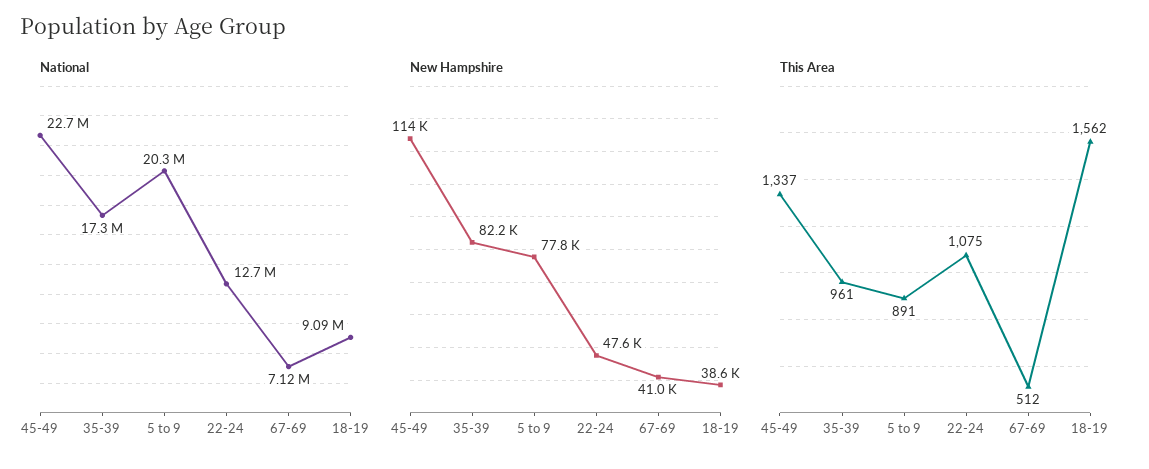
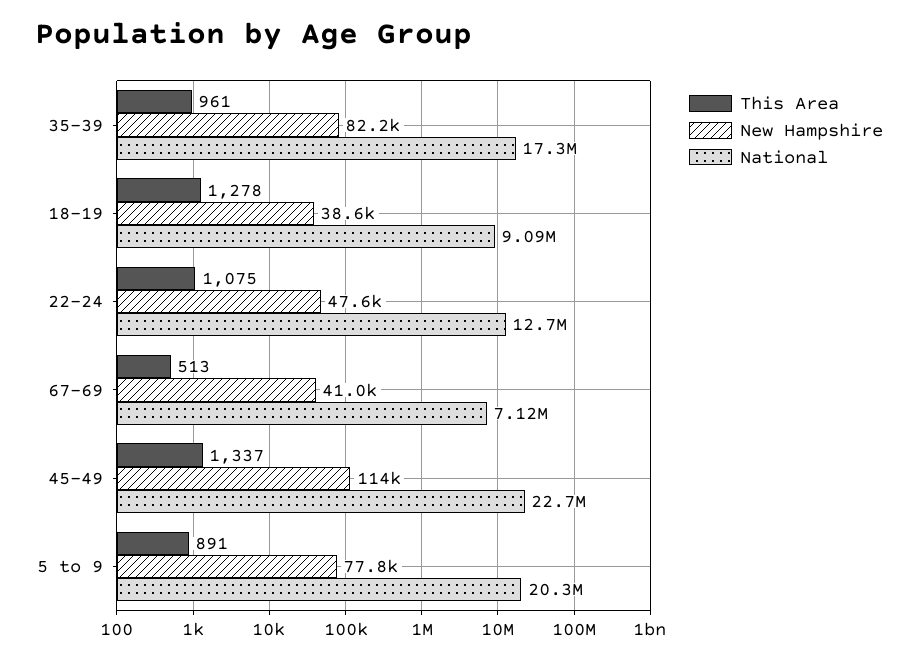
  {
    "National": {
      "45-49": 22700000,
      "35-39": 17300000,
      "5 to 9": 20300000,
      "22-24": 12700000,
      "67-69": 7120000,
      "18-19": 9090000
    },
    "New Hampshire": {
      "45-49": 114000,
      "35-39": 82200,
      "5 to 9": 77800,
      "22-24": 47600,
      "67-69": 41000,
      "18-19": 38600
    },
    "This Area": {
      "45-49": 1337,
      "35-39": 961,
      "5 to 9": 891,
      "22-24": 1075,
-     "67-69": 512,
+     "67-69": 513,
-     "18-19": 1562
+     "18-19": 1278
    }
  }

